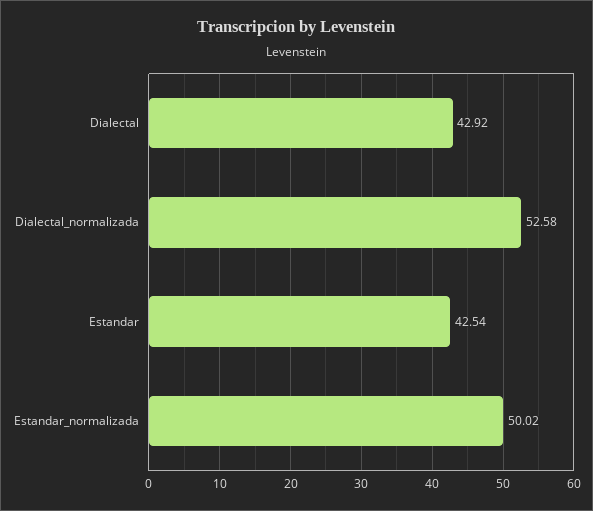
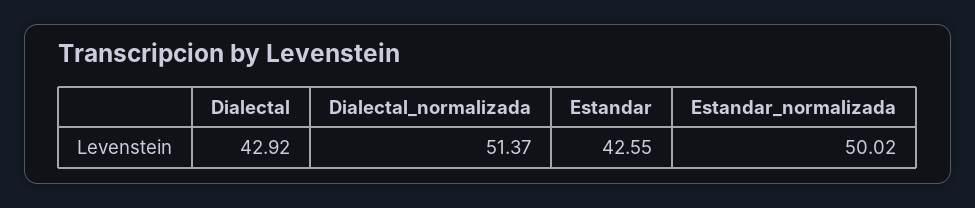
  {
    "Dialectal": 42.92,
-   "Dialectal_normalizada": 52.58,
+   "Dialectal_normalizada": 51.37,
-   "Estandar": 42.54,
+   "Estandar": 42.55,
    "Estandar_normalizada": 50.02
  }

